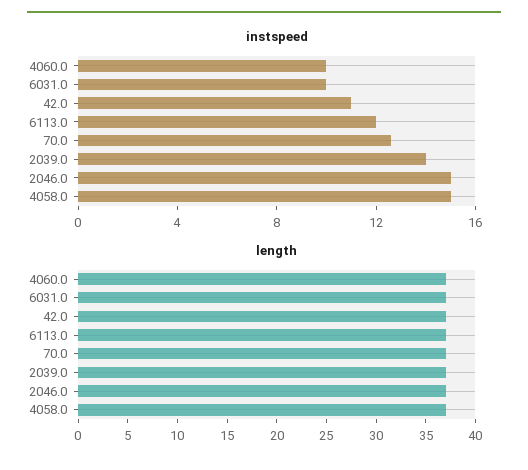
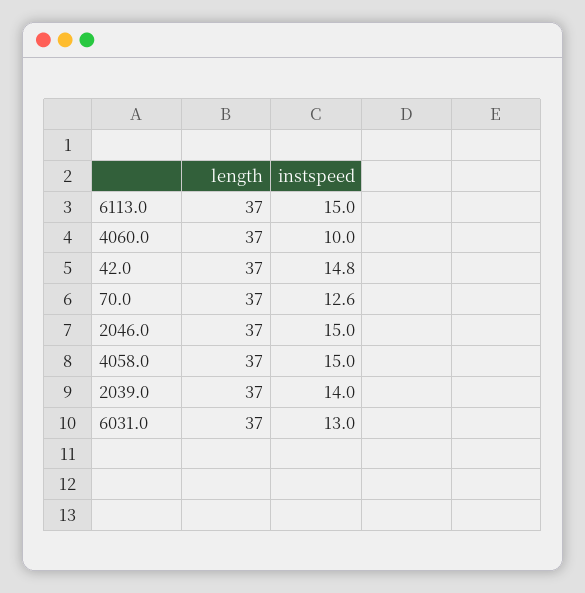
  {
    "instspeed": {
      "4060.0": 10,
-     "6031.0": 10,
+     "6031.0": 13,
-     "42.0": 11,
+     "42.0": 14.8,
-     "6113.0": 12,
+     "6113.0": 15,
      "70.0": 12.6,
      "2039.0": 14,
      "2046.0": 15,
      "4058.0": 15
    },
    "length": {
      "4060.0": 37,
      "6031.0": 37,
      "42.0": 37,
      "6113.0": 37,
      "70.0": 37,
      "2039.0": 37,
      "2046.0": 37,
      "4058.0": 37
    }
  }

